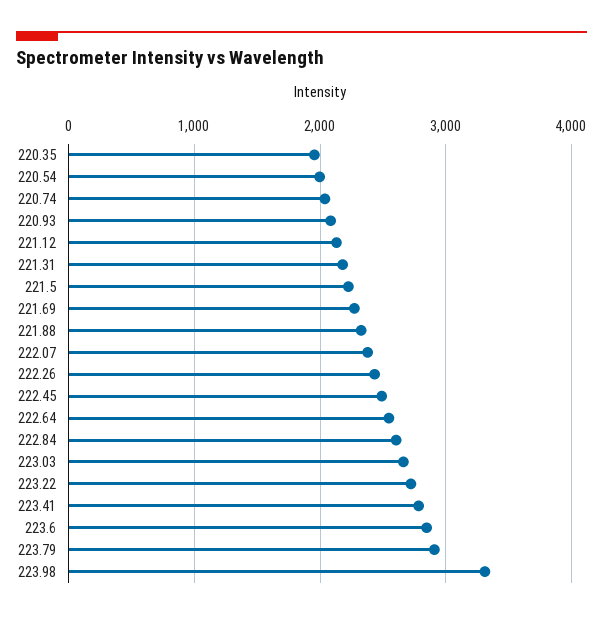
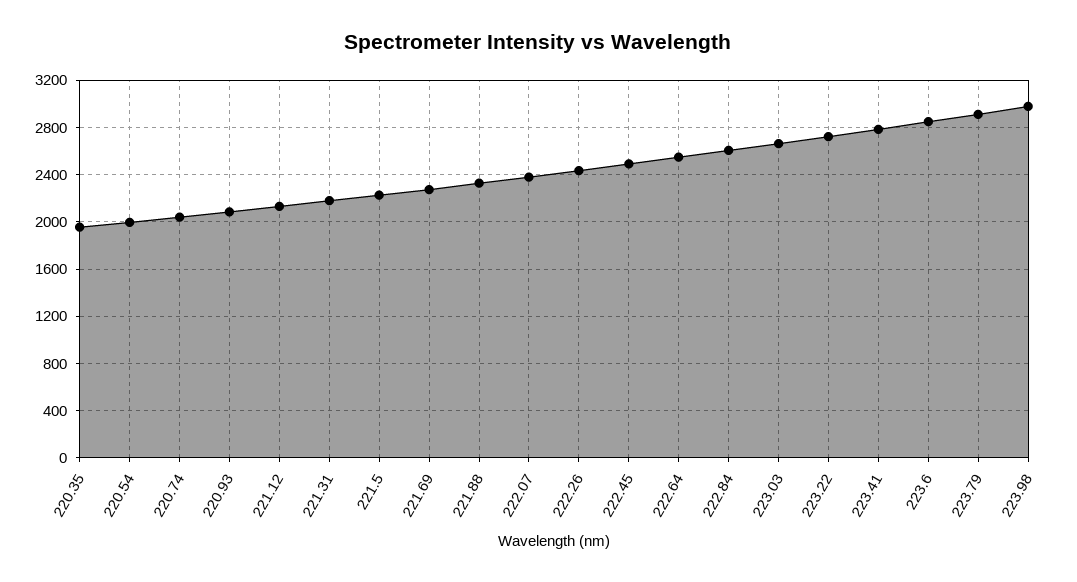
  {
    "220.35": 2000,
    "220.54": 2000,
    "220.74": 2000,
    "220.93": 2100,
    "221.12": 2100,
    "221.31": 2200,
    "221.5": 2200,
    "221.69": 2300,
    "221.88": 2300,
    "222.07": 2400,
    "222.26": 2400,
    "222.45": 2500,
    "222.64": 2500,
    "222.84": 2600,
    "223.03": 2700,
    "223.22": 2700,
    "223.41": 2800,
    "223.6": 2800,
    "223.79": 2900,
-   "223.98": 3300
+   "223.98": 3000
  }

